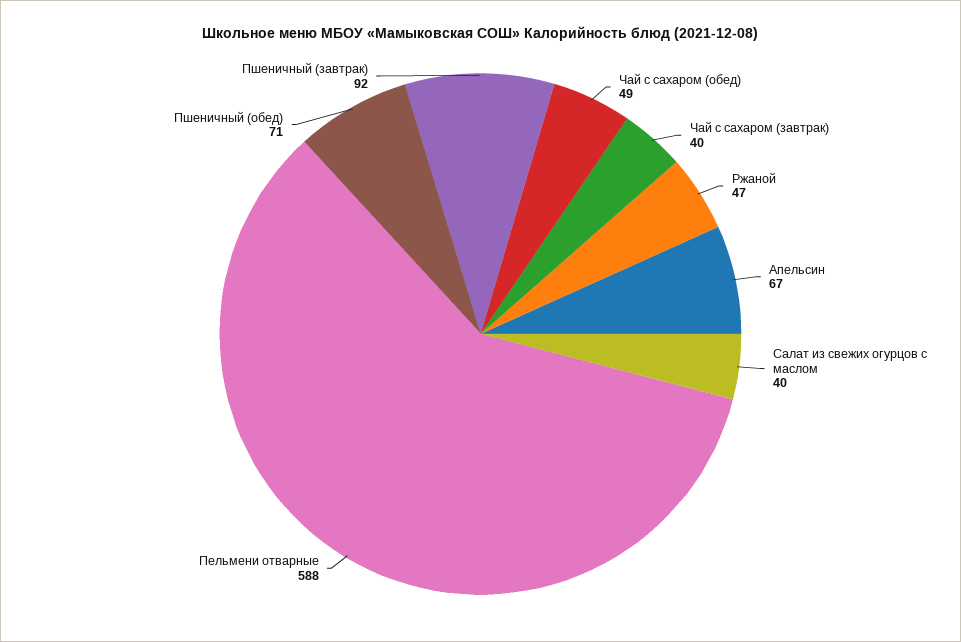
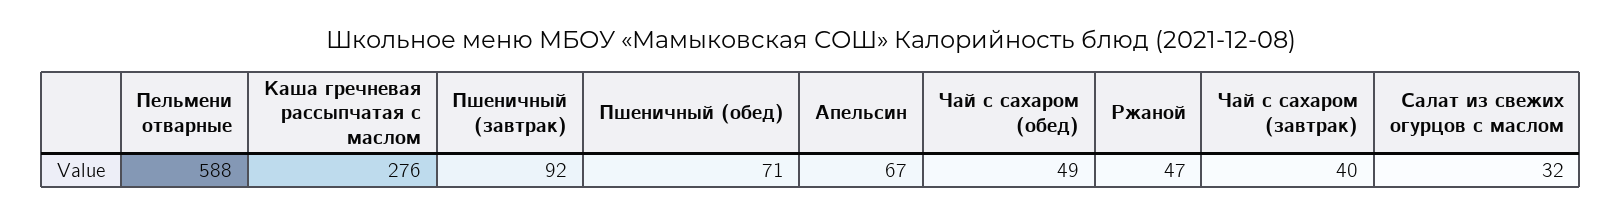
  {
    "Чай с сахаром (обед)": 49,
    "Чай с сахаром (завтрак)": 40,
    "Ржаной": 47,
    "Апельсин": 67,
-   "Салат из свежих огурцов с маслом": 40,
+   "Салат из свежих огурцов с маслом": 32,
    "Пельмени отварные": 588,
    "Пшеничный (обед)": 71,
-   "Пшеничный (завтрак)": 92
+   "Пшеничный (завтрак)": 92,
+   "Каша гречневая рассыпчатая с маслом": 276
  }

